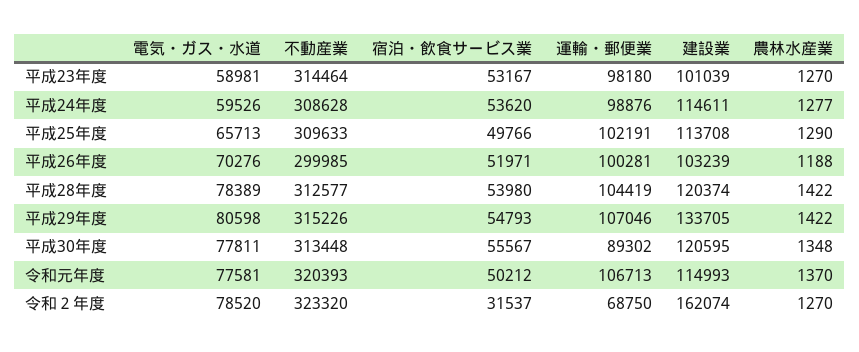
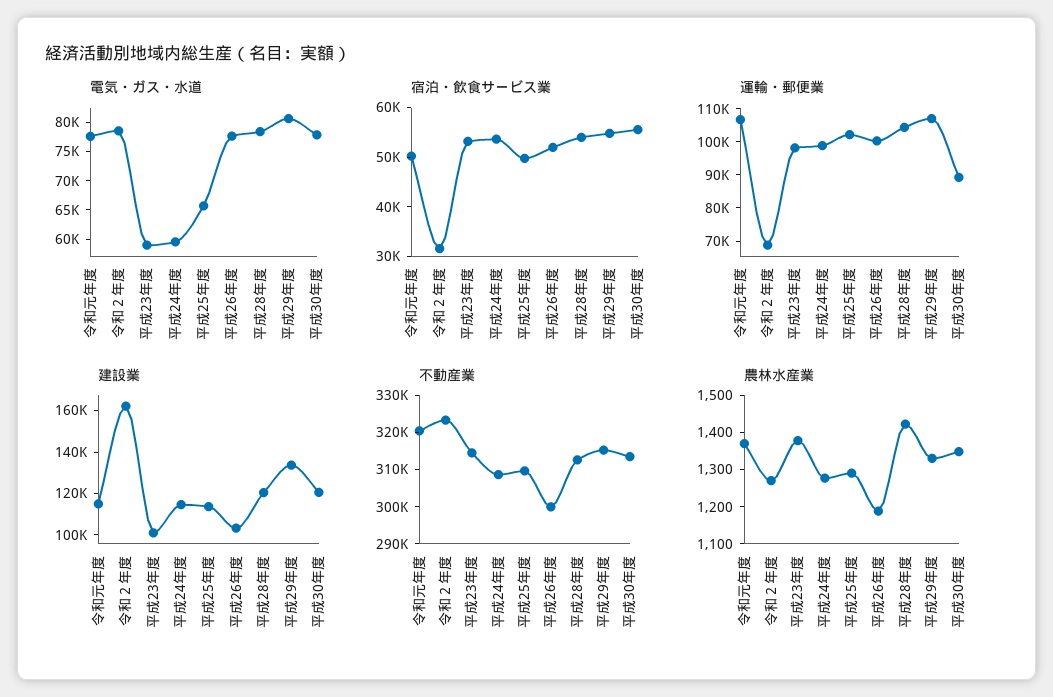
  {
    "電気・ガス・水道": {
      "平成23年度": 58981,
      "平成24年度": 59526,
      "平成25年度": 65713,
-     "平成26年度": 70276,
+     "平成26年度": 77500,
      "平成28年度": 78389,
      "平成29年度": 80598,
      "平成30年度": 77811,
      "令和元年度": 77581,
      "令和２年度": 78520
    },
    "不動産業": {
      "平成23年度": 314464,
      "平成24年度": 308628,
      "平成25年度": 309633,
      "平成26年度": 299985,
      "平成28年度": 312577,
      "平成29年度": 315226,
      "平成30年度": 313448,
      "令和元年度": 320393,
      "令和２年度": 323320
    },
    "宿泊・飲食サービス業": {
      "平成23年度": 53167,
      "平成24年度": 53620,
      "平成25年度": 49766,
      "平成26年度": 51971,
      "平成28年度": 53980,
      "平成29年度": 54793,
      "平成30年度": 55567,
      "令和元年度": 50212,
      "令和２年度": 31537
    },
    "運輸・郵便業": {
      "平成23年度": 98180,
      "平成24年度": 98876,
      "平成25年度": 102191,
      "平成26年度": 100281,
      "平成28年度": 104419,
      "平成29年度": 107046,
      "平成30年度": 89302,
      "令和元年度": 106713,
      "令和２年度": 68750
    },
    "建設業": {
      "平成23年度": 101039,
      "平成24年度": 114611,
      "平成25年度": 113708,
      "平成26年度": 103239,
      "平成28年度": 120374,
      "平成29年度": 133705,
      "平成30年度": 120595,
      "令和元年度": 114993,
      "令和２年度": 162074
    },
    "農林水産業": {
-     "平成23年度": 1270,
+     "平成23年度": 1375,
      "平成24年度": 1277,
      "平成25年度": 1290,
      "平成26年度": 1188,
      "平成28年度": 1422,
-     "平成29年度": 1422,
+     "平成29年度": 1325,
      "平成30年度": 1348,
      "令和元年度": 1370,
      "令和２年度": 1270
    }
  }

